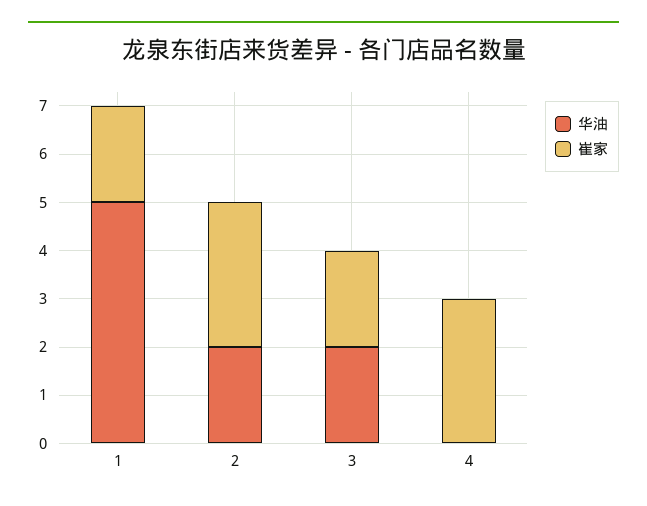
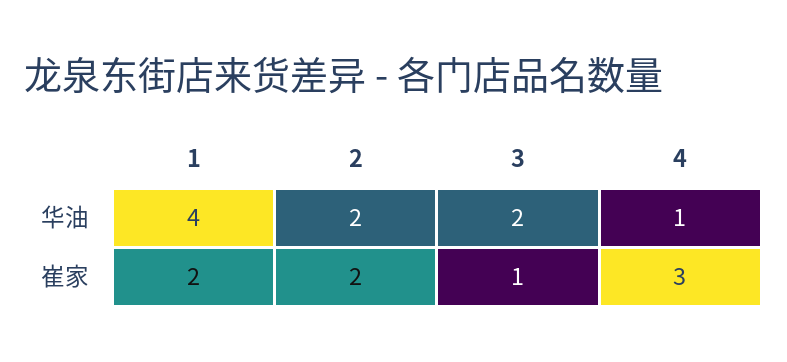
  {
    "华油": {
-     "1": 5,
+     "1": 4,
      "2": 2,
      "3": 2,
-     "4": 0
+     "4": 1
    },
    "崔家": {
      "1": 2,
-     "2": 3,
+     "2": 2,
-     "3": 2,
+     "3": 1,
      "4": 3
    }
  }

